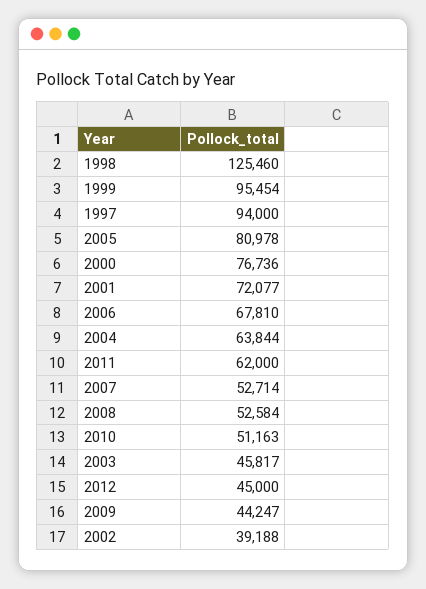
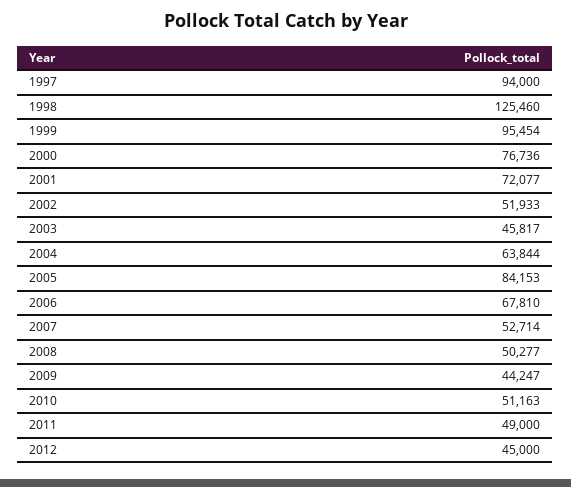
  {
    "1998": 125460,
    "1999": 95454,
    "1997": 94000,
-   "2005": 80978,
+   "2005": 84153,
    "2000": 76736,
    "2001": 72077,
    "2006": 67810,
    "2004": 63844,
-   "2011": 62000,
+   "2011": 49000,
    "2007": 52714,
-   "2008": 52584,
+   "2008": 50277,
    "2010": 51163,
    "2003": 45817,
    "2012": 45000,
    "2009": 44247,
-   "2002": 39188
+   "2002": 51933
  }

